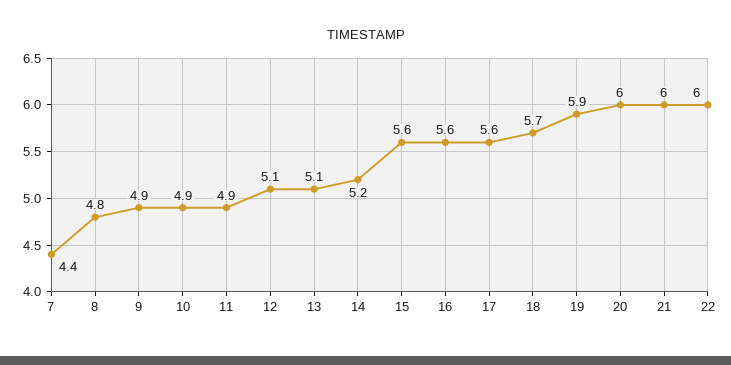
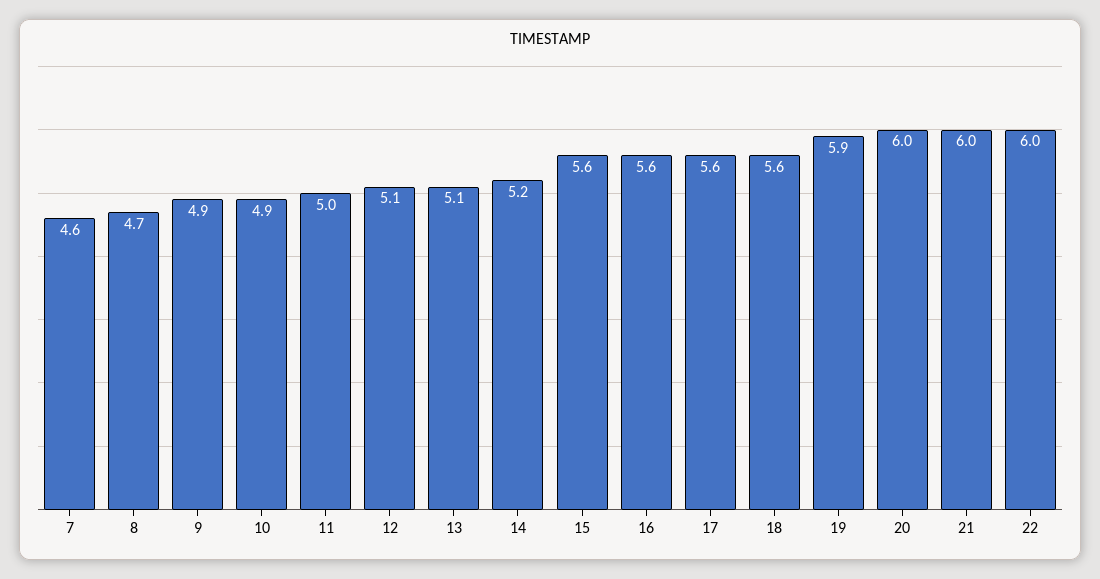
  {
-   "7": 4.4,
+   "7": 4.6,
-   "8": 4.8,
+   "8": 4.7,
    "9": 4.9,
    "10": 4.9,
-   "11": 4.9,
+   "11": 5,
    "12": 5.1,
    "13": 5.1,
    "14": 5.2,
    "15": 5.6,
    "16": 5.6,
    "17": 5.6,
-   "18": 5.7,
+   "18": 5.6,
    "19": 5.9,
    "20": 6,
    "21": 6,
    "22": 6
  }

